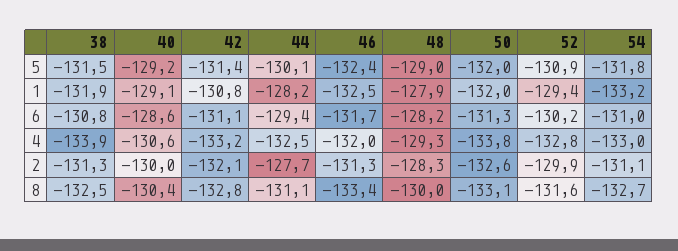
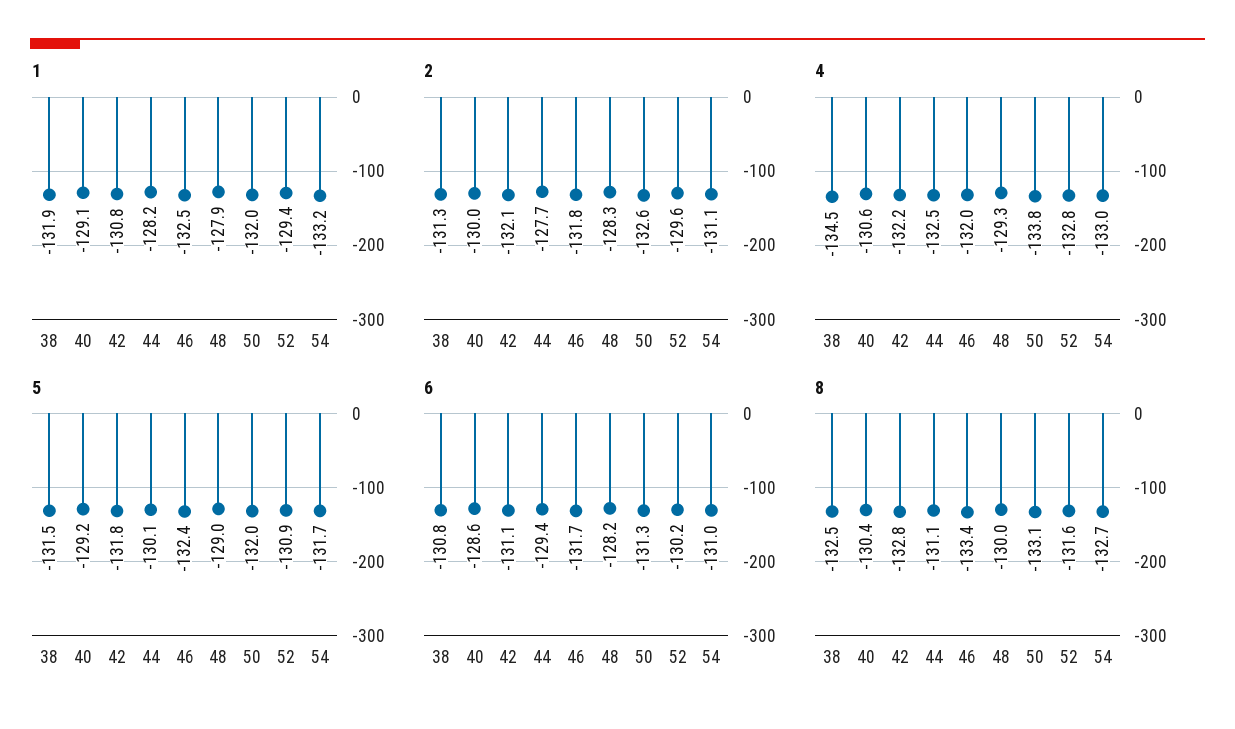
  {
    "5": {
      "38": -131.5,
      "40": -129.2,
-     "42": -131.4,
+     "42": -131.8,
      "44": -130.1,
      "46": -132.4,
      "48": -129,
      "50": -132,
      "52": -130.9,
-     "54": -131.8
+     "54": -131.7
    },
    "1": {
      "38": -131.9,
      "40": -129.1,
      "42": -130.8,
      "44": -128.2,
      "46": -132.5,
      "48": -127.9,
      "50": -132,
      "52": -129.4,
      "54": -133.2
    },
    "6": {
      "38": -130.8,
      "40": -128.6,
      "42": -131.1,
      "44": -129.4,
      "46": -131.7,
      "48": -128.2,
      "50": -131.3,
      "52": -130.2,
      "54": -131
    },
    "4": {
-     "38": -133.9,
+     "38": -134.5,
      "40": -130.6,
-     "42": -133.2,
+     "42": -132.2,
      "44": -132.5,
      "46": -132,
      "48": -129.3,
      "50": -133.8,
      "52": -132.8,
      "54": -133
    },
    "2": {
      "38": -131.3,
      "40": -130,
      "42": -132.1,
      "44": -127.7,
-     "46": -131.3,
+     "46": -131.8,
      "48": -128.3,
      "50": -132.6,
-     "52": -129.9,
+     "52": -129.6,
      "54": -131.1
    },
    "8": {
      "38": -132.5,
      "40": -130.4,
      "42": -132.8,
      "44": -131.1,
      "46": -133.4,
      "48": -130,
      "50": -133.1,
      "52": -131.6,
      "54": -132.7
    }
  }

